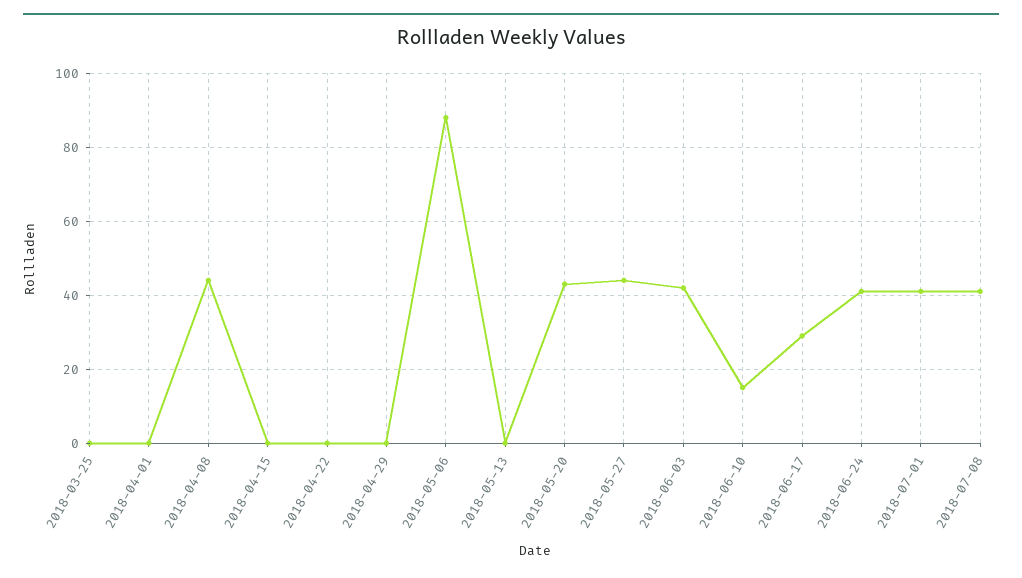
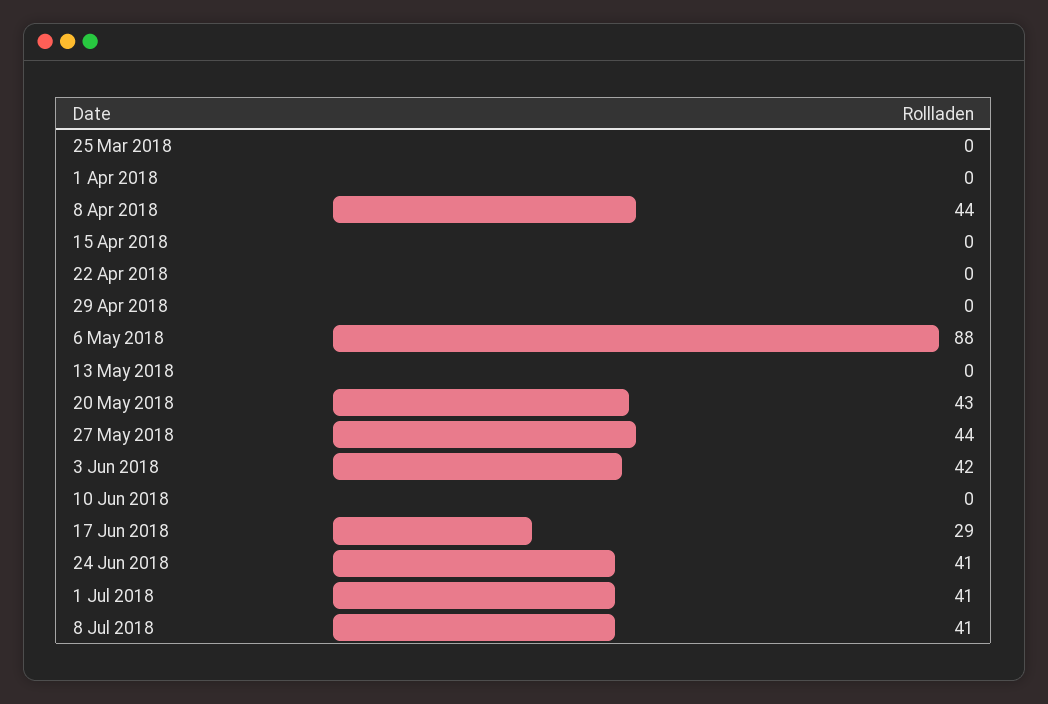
  {
    "2018-03-25": 0,
    "2018-04-01": 0,
    "2018-04-08": 44,
    "2018-04-15": 0,
    "2018-04-22": 0,
    "2018-04-29": 0,
    "2018-05-06": 88,
    "2018-05-13": 0,
    "2018-05-20": 43,
    "2018-05-27": 44,
    "2018-06-03": 42,
-   "2018-06-10": 15,
+   "2018-06-10": 0,
    "2018-06-17": 29,
    "2018-06-24": 41,
    "2018-07-01": 41,
    "2018-07-08": 41
  }

